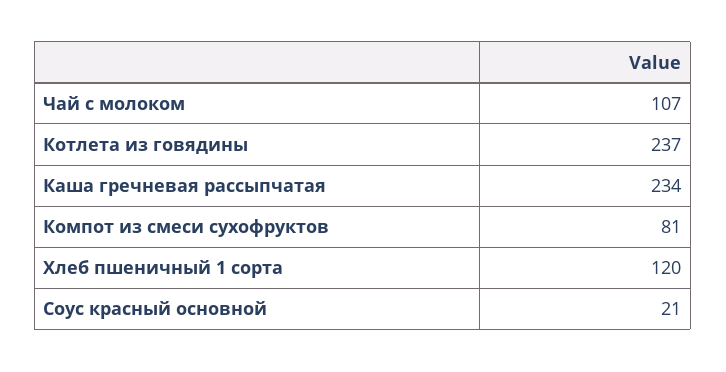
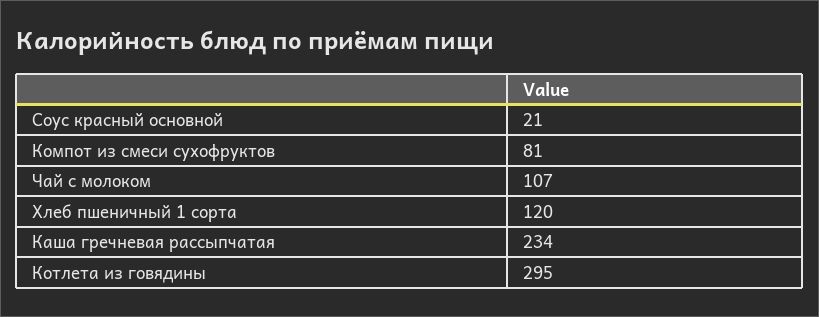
  {
    "Чай с молоком": 107,
-   "Котлета из говядины": 237,
+   "Котлета из говядины": 295,
    "Каша гречневая рассыпчатая": 234,
    "Компот из смеси сухофруктов": 81,
    "Хлеб пшеничный 1 сорта": 120,
    "Соус красный основной": 21
  }

